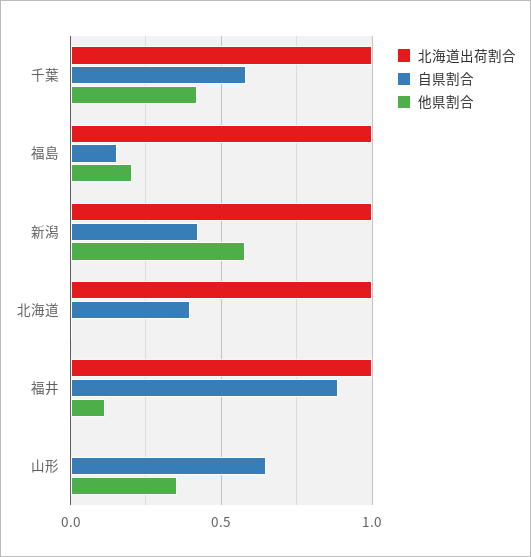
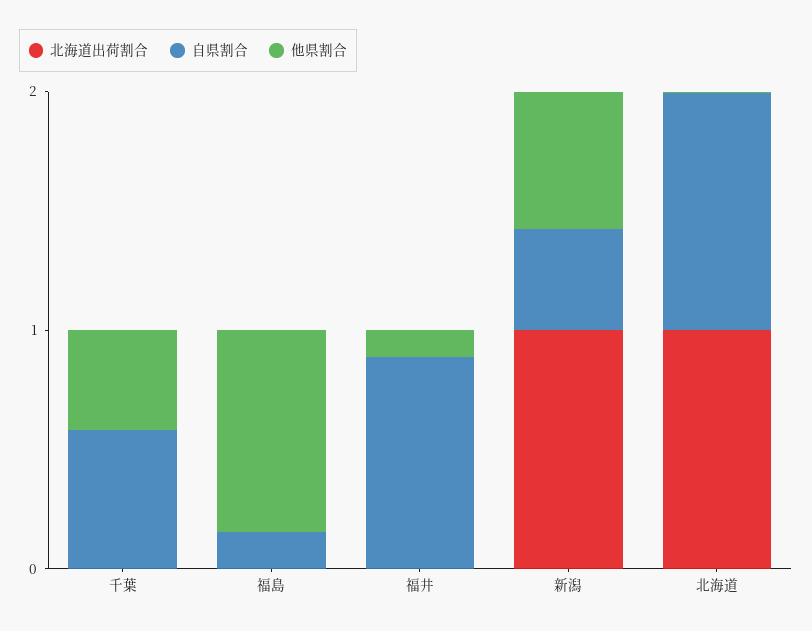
  {
    "北海道出荷割合": {
-     "千葉": 1,
+     "千葉": 0,
-     "福島": 1,
+     "福島": 0,
      "新潟": 1,
      "北海道": 1,
-     "福井": 1,
+     "福井": 0
-     "山形": 0
    },
    "自県割合": {
      "千葉": 0.6,
      "福島": 0.15,
      "新潟": 0.4,
-     "北海道": 0.4,
+     "北海道": 1,
-     "福井": 0.9,
+     "福井": 0.9
-     "山形": 0.65
    },
    "他県割合": {
      "千葉": 0.4,
-     "福島": 0.2,
+     "福島": 0.8,
      "新潟": 0.6,
      "北海道": 0,
-     "福井": 0.1,
+     "福井": 0.1
-     "山形": 0.35
    }
  }

